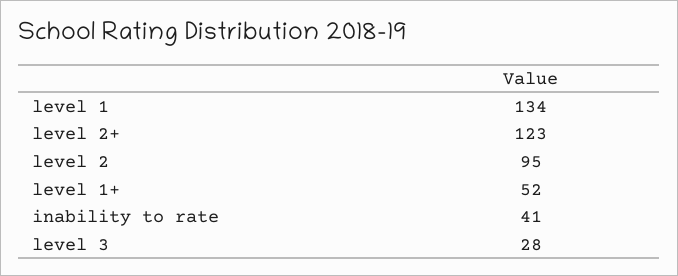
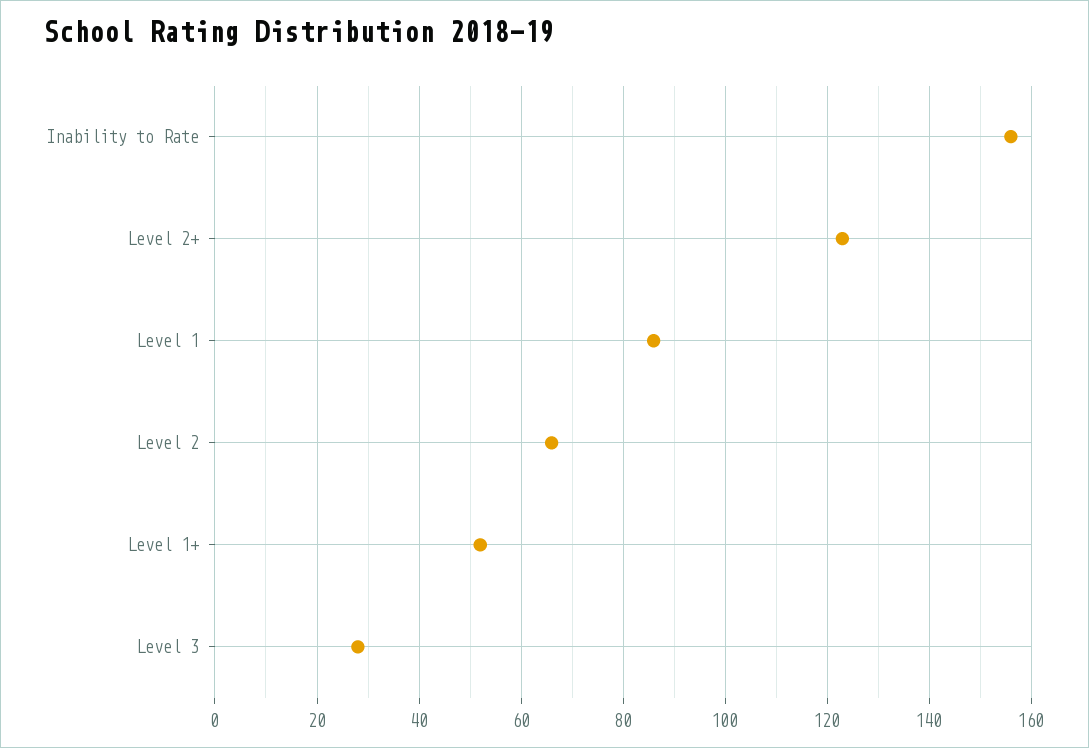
  {
-   "level 1": 134,
+   "level 1": 85,
    "level 2+": 123,
-   "level 2": 95,
+   "level 2": 65,
    "level 1+": 52,
-   "inability to rate": 41,
+   "inability to rate": 155,
    "level 3": 28
  }

